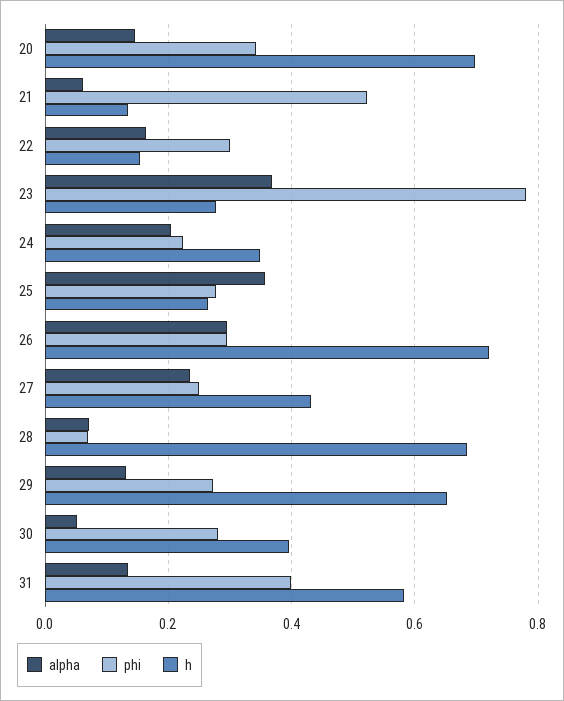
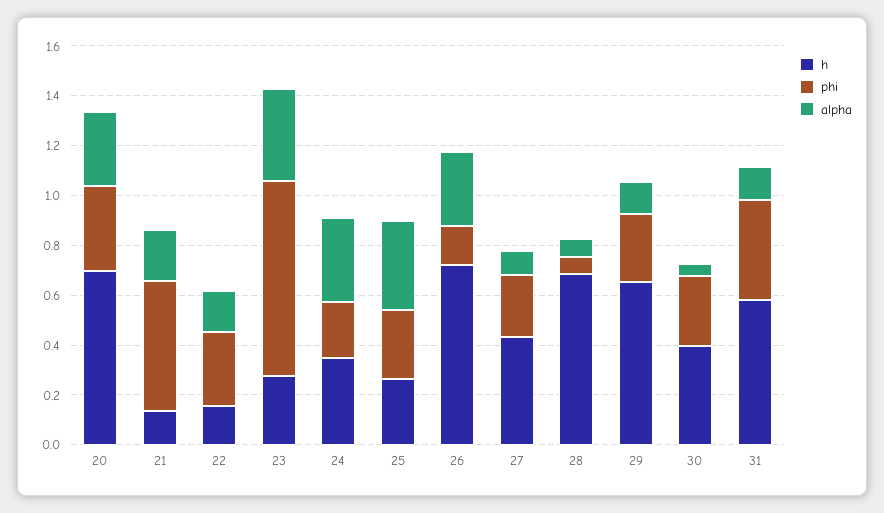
  {
    "alpha": {
-     "20": 0.14,
+     "20": 0.3,
-     "21": 0.06,
+     "21": 0.2,
      "22": 0.16,
      "23": 0.36,
-     "24": 0.2,
+     "24": 0.35,
      "25": 0.36,
      "26": 0.3,
-     "27": 0.24,
+     "27": 0.1,
      "28": 0.08,
      "29": 0.14,
      "30": 0.06,
      "31": 0.14
    },
    "phi": {
      "20": 0.34,
      "21": 0.52,
      "22": 0.3,
      "23": 0.78,
      "24": 0.22,
      "25": 0.28,
-     "26": 0.3,
+     "26": 0.15,
      "27": 0.24,
      "28": 0.06,
      "29": 0.28,
      "30": 0.28,
      "31": 0.4
    },
    "h": {
      "20": 0.7,
      "21": 0.14,
      "22": 0.16,
      "23": 0.28,
      "24": 0.34,
      "25": 0.26,
      "26": 0.72,
      "27": 0.44,
      "28": 0.68,
      "29": 0.66,
      "30": 0.4,
      "31": 0.58
    }
  }

